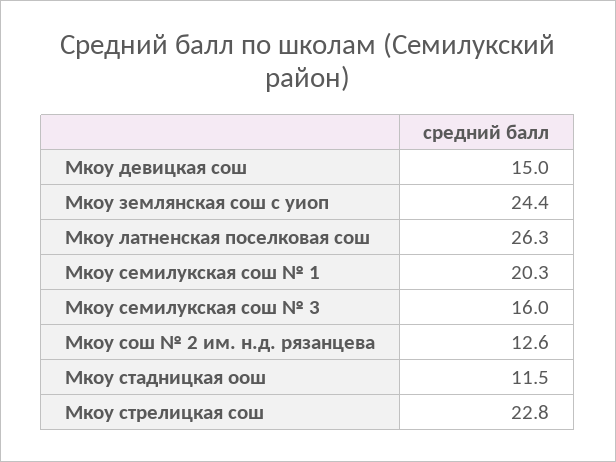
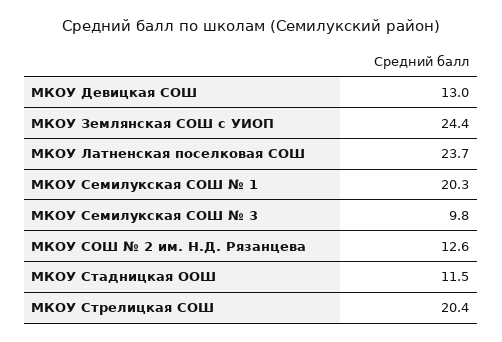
  {
-   "Мкоу девицкая сош": 15,
+   "Мкоу девицкая сош": 13,
    "Мкоу землянская сош с уиоп": 24.4,
-   "Мкоу латненская поселковая сош": 26.3,
+   "Мкоу латненская поселковая сош": 23.7,
    "Мкоу семилукская сош № 1": 20.3,
-   "Мкоу семилукская сош № 3": 16,
+   "Мкоу семилукская сош № 3": 9.8,
    "Мкоу сош № 2 им. н.д. рязанцева": 12.6,
    "Мкоу стадницкая оош": 11.5,
-   "Мкоу стрелицкая сош": 22.8
+   "Мкоу стрелицкая сош": 20.4
  }

